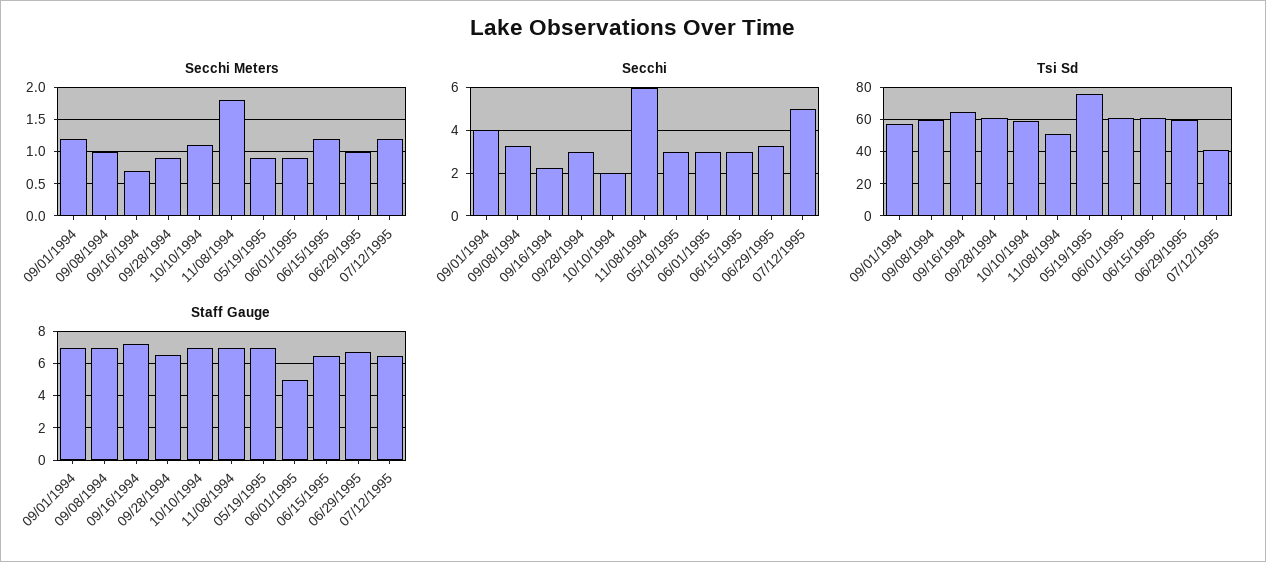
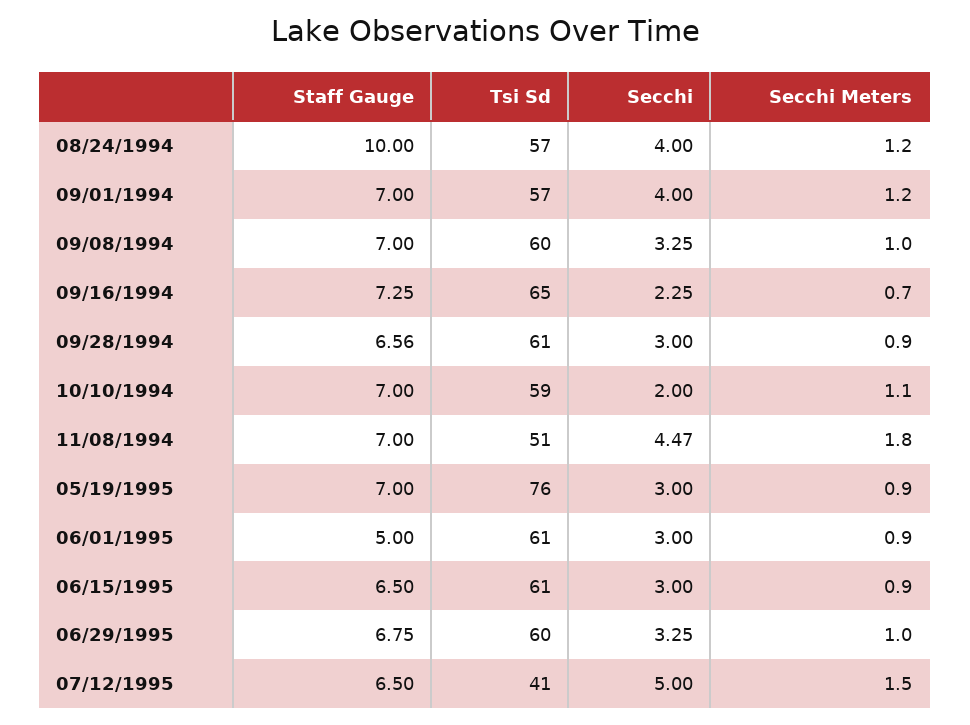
  {
    "Secchi Meters": {
      "09/01/1994": 1.2,
      "09/08/1994": 1,
      "09/16/1994": 0.7,
      "09/28/1994": 0.9,
      "10/10/1994": 1.1,
      "11/08/1994": 1.8,
      "05/19/1995": 0.9,
      "06/01/1995": 0.9,
-     "06/15/1995": 1.2,
+     "06/15/1995": 0.9,
      "06/29/1995": 1,
-     "07/12/1995": 1.2
+     "07/12/1995": 1.5,
+     "08/24/1994": 1.2
    },
    "Secchi": {
      "09/01/1994": 4,
      "09/08/1994": 3.25,
      "09/16/1994": 2.25,
      "09/28/1994": 3,
      "10/10/1994": 2,
-     "11/08/1994": 6,
+     "11/08/1994": 4.47,
      "05/19/1995": 3,
      "06/01/1995": 3,
      "06/15/1995": 3,
      "06/29/1995": 3.25,
-     "07/12/1995": 5
+     "07/12/1995": 5,
+     "08/24/1994": 4
    },
    "Tsi Sd": {
      "09/01/1994": 57,
      "09/08/1994": 60,
      "09/16/1994": 65,
      "09/28/1994": 61,
      "10/10/1994": 59,
      "11/08/1994": 51,
      "05/19/1995": 76,
      "06/01/1995": 61,
      "06/15/1995": 61,
      "06/29/1995": 60,
-     "07/12/1995": 41
+     "07/12/1995": 41,
+     "08/24/1994": 57
    },
    "Staff Gauge": {
      "09/01/1994": 7,
      "09/08/1994": 7,
      "09/16/1994": 7.25,
      "09/28/1994": 6.56,
      "10/10/1994": 7,
      "11/08/1994": 7,
      "05/19/1995": 7,
      "06/01/1995": 5,
      "06/15/1995": 6.5,
      "06/29/1995": 6.75,
-     "07/12/1995": 6.5
+     "07/12/1995": 6.5,
+     "08/24/1994": 10
    }
  }

